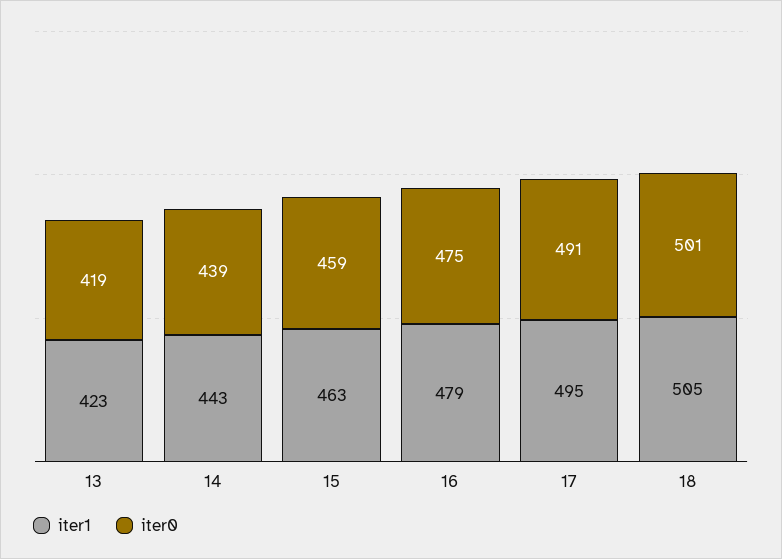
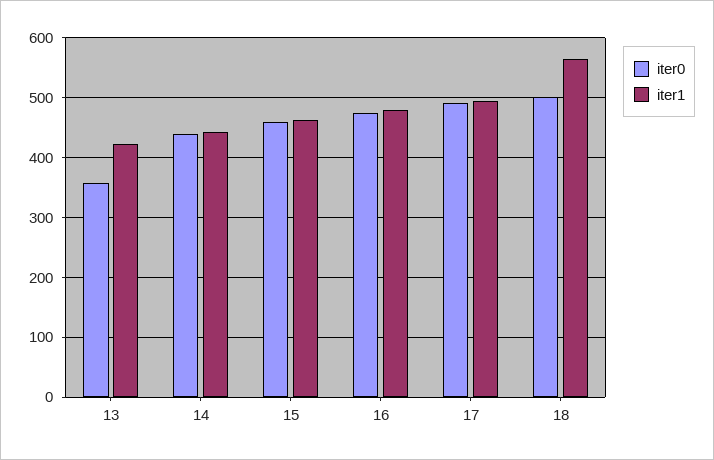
  {
    "iter1": {
      "13": 423,
      "14": 443,
      "15": 463,
      "16": 479,
      "17": 495,
-     "18": 505
+     "18": 560
    },
    "iter0": {
-     "13": 419,
+     "13": 360,
      "14": 439,
      "15": 459,
      "16": 475,
      "17": 491,
      "18": 501
    }
  }

